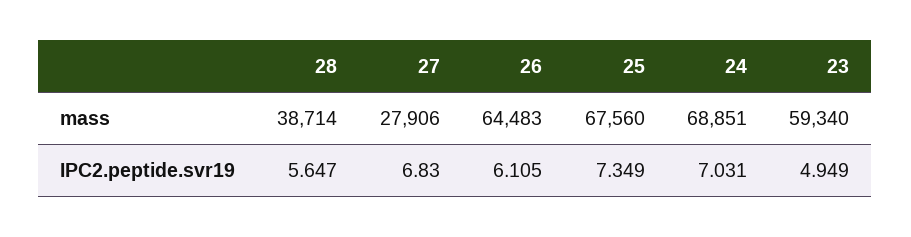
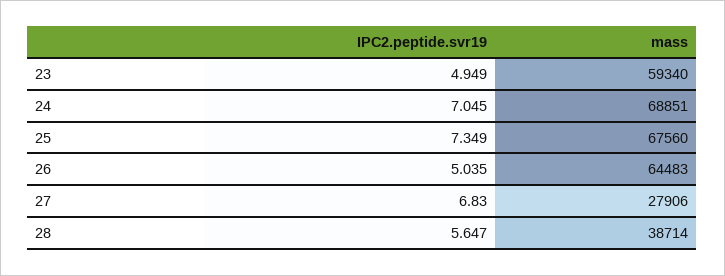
  {
    "28": {
      "mass": 38714,
      "IPC2.peptide.svr19": 5.647
    },
    "27": {
      "mass": 27906,
      "IPC2.peptide.svr19": 6.83
    },
    "26": {
      "mass": 64483,
-     "IPC2.peptide.svr19": 6.105
+     "IPC2.peptide.svr19": 5.035
    },
    "25": {
      "mass": 67560,
      "IPC2.peptide.svr19": 7.349
    },
    "24": {
      "mass": 68851,
-     "IPC2.peptide.svr19": 7.031
+     "IPC2.peptide.svr19": 7.045
    },
    "23": {
      "mass": 59340,
      "IPC2.peptide.svr19": 4.949
    }
  }

